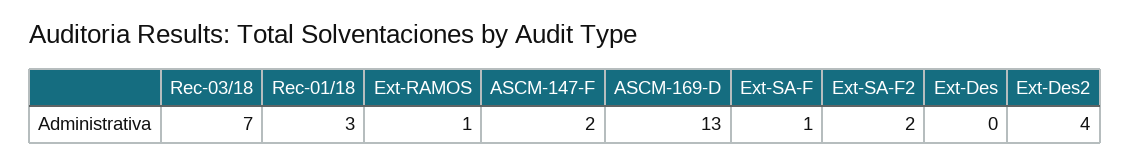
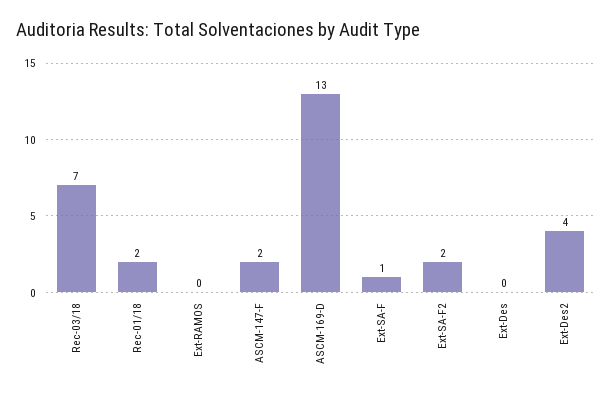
  {
    "Rec-03/18": 7,
-   "Rec-01/18": 3,
+   "Rec-01/18": 2,
-   "Ext-RAMOS": 1,
+   "Ext-RAMOS": 0,
    "ASCM-147-F": 2,
    "ASCM-169-D": 13,
    "Ext-SA-F": 1,
    "Ext-SA-F2": 2,
    "Ext-Des": 0,
    "Ext-Des2": 4
  }

